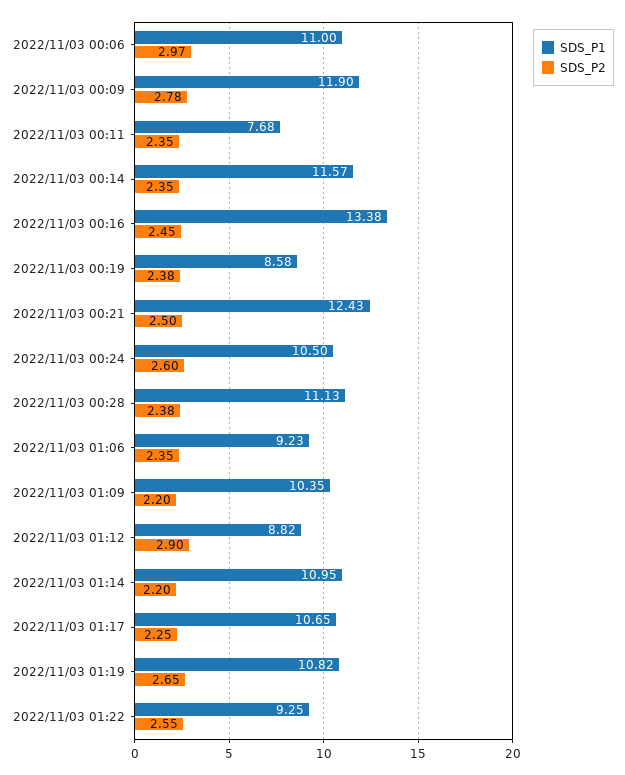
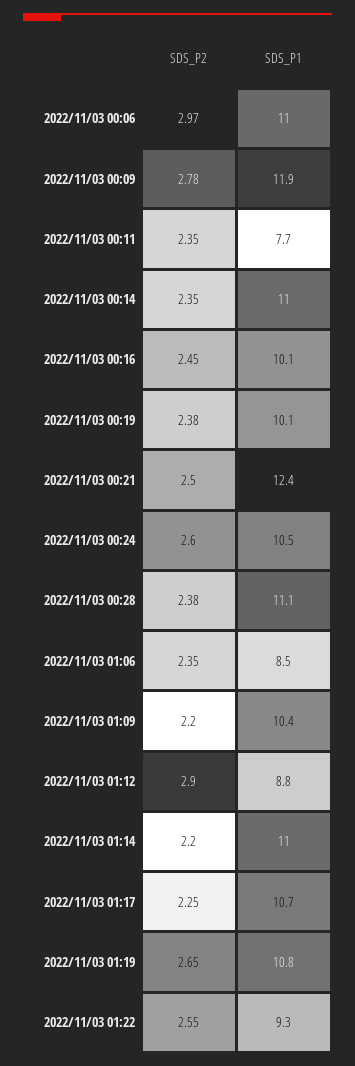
  {
    "SDS_P1": {
      "2022/11/03 00:06": 11,
      "2022/11/03 00:09": 11.9,
      "2022/11/03 00:11": 7.68,
-     "2022/11/03 00:14": 11.57,
+     "2022/11/03 00:14": 11,
-     "2022/11/03 00:16": 13.38,
+     "2022/11/03 00:16": 10.1,
-     "2022/11/03 00:19": 8.58,
+     "2022/11/03 00:19": 10.1,
      "2022/11/03 00:21": 12.43,
      "2022/11/03 00:24": 10.5,
      "2022/11/03 00:28": 11.13,
-     "2022/11/03 01:06": 9.23,
+     "2022/11/03 01:06": 8.5,
      "2022/11/03 01:09": 10.35,
      "2022/11/03 01:12": 8.82,
      "2022/11/03 01:14": 10.95,
      "2022/11/03 01:17": 10.65,
      "2022/11/03 01:19": 10.82,
      "2022/11/03 01:22": 9.25
    },
    "SDS_P2": {
      "2022/11/03 00:06": 2.97,
      "2022/11/03 00:09": 2.78,
      "2022/11/03 00:11": 2.35,
      "2022/11/03 00:14": 2.35,
      "2022/11/03 00:16": 2.45,
      "2022/11/03 00:19": 2.38,
      "2022/11/03 00:21": 2.5,
      "2022/11/03 00:24": 2.6,
      "2022/11/03 00:28": 2.38,
      "2022/11/03 01:06": 2.35,
      "2022/11/03 01:09": 2.2,
      "2022/11/03 01:12": 2.9,
      "2022/11/03 01:14": 2.2,
      "2022/11/03 01:17": 2.25,
      "2022/11/03 01:19": 2.65,
      "2022/11/03 01:22": 2.55
    }
  }

